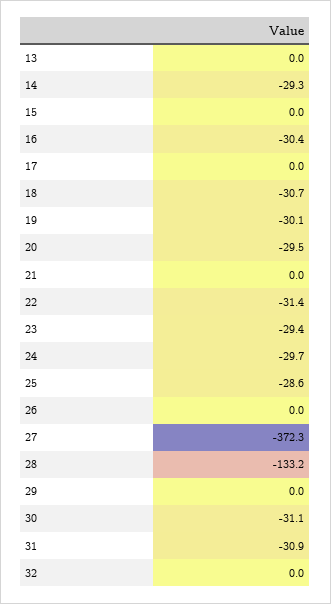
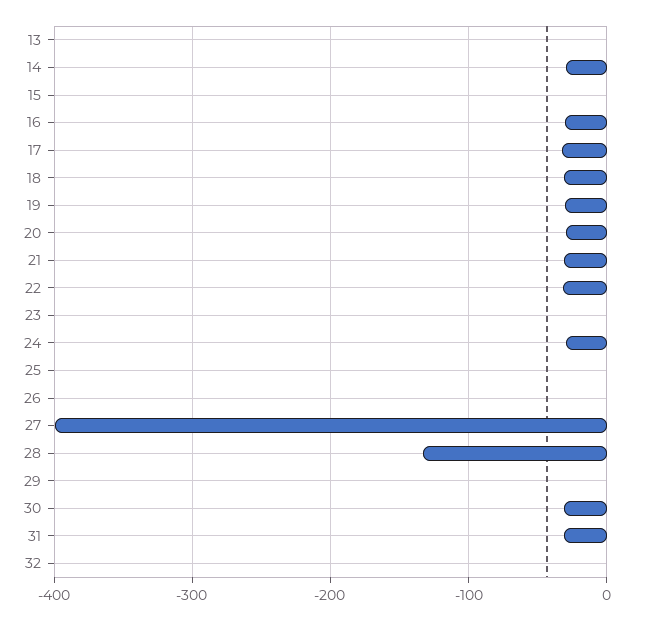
  {
    "13": 0,
    "14": -29.3,
    "15": 0,
    "16": -30.4,
-   "17": 0,
+   "17": -30,
    "18": -30.7,
    "19": -30.1,
    "20": -29.5,
-   "21": 0,
+   "21": -30,
    "22": -31.4,
-   "23": -29.4,
+   "23": 0,
    "24": -29.7,
-   "25": -28.6,
+   "25": 0,
    "26": 0,
-   "27": -372.3,
+   "27": -400,
    "28": -133.2,
    "29": 0,
    "30": -31.1,
    "31": -30.9,
    "32": 0
  }

